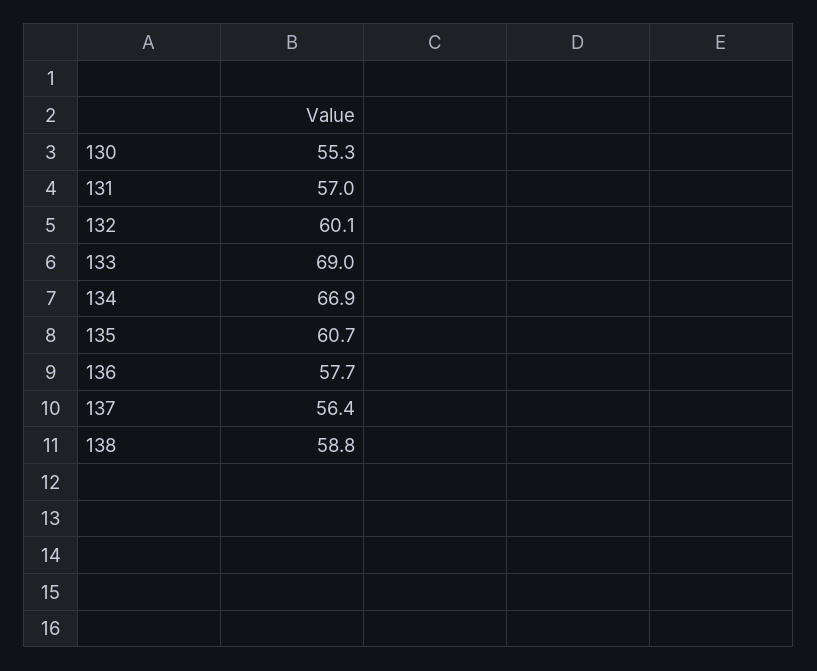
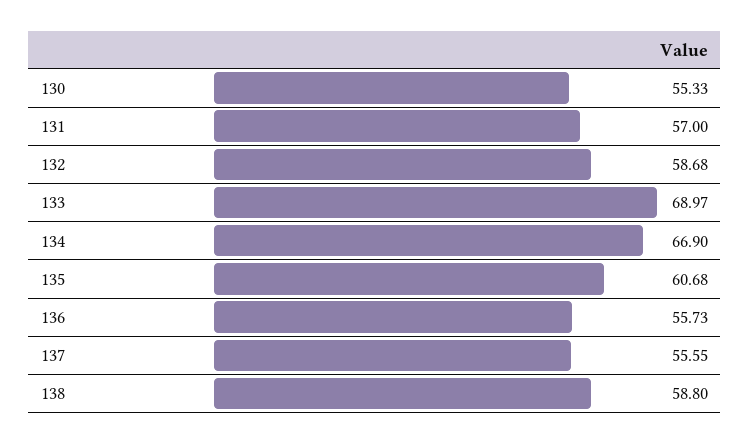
  {
    "130": 55.33,
    "131": 57,
-   "132": 60.1,
+   "132": 58.68,
    "133": 68.97,
    "134": 66.9,
    "135": 60.68,
-   "136": 57.7,
+   "136": 55.73,
-   "137": 56.4,
+   "137": 55.55,
    "138": 58.8
  }

